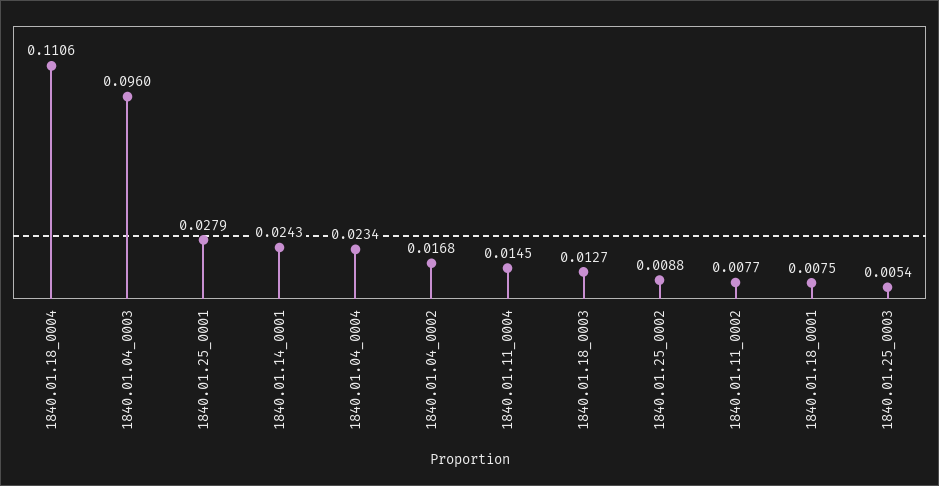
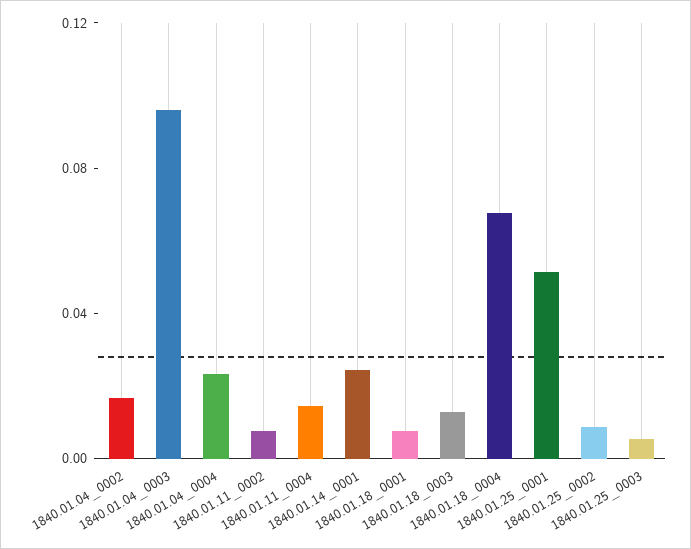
  {
-   "1840.01.18_0004": 0.1106,
+   "1840.01.18_0004": 0.07,
    "1840.01.04_0003": 0.096,
-   "1840.01.25_0001": 0.0279,
+   "1840.01.25_0001": 0.05,
    "1840.01.14_0001": 0.0243,
    "1840.01.04_0004": 0.0234,
    "1840.01.04_0002": 0.0168,
    "1840.01.11_0004": 0.0145,
    "1840.01.18_0003": 0.0127,
    "1840.01.25_0002": 0.0088,
    "1840.01.11_0002": 0.0077,
    "1840.01.18_0001": 0.0075,
    "1840.01.25_0003": 0.0054
  }

